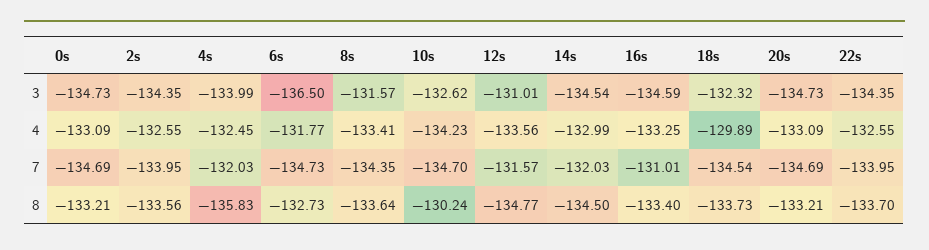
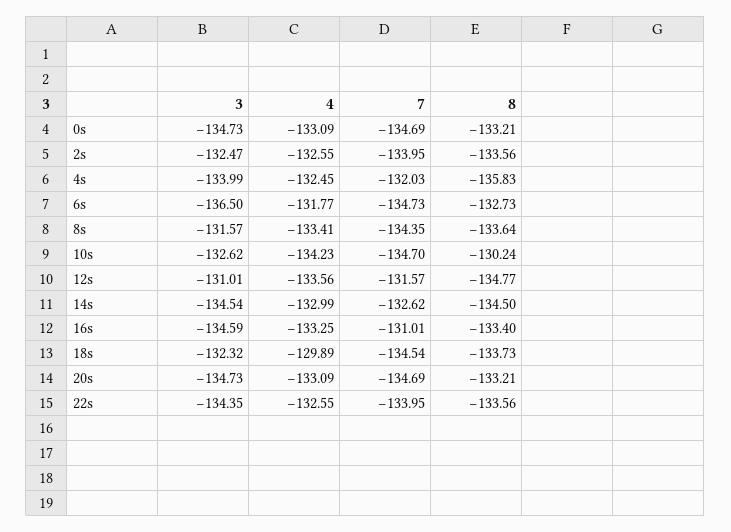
  {
    "0s": {
      "3": -134.73,
      "4": -133.09,
      "7": -134.69,
      "8": -133.21
    },
    "2s": {
-     "3": -134.35,
+     "3": -132.47,
      "4": -132.55,
      "7": -133.95,
      "8": -133.56
    },
    "4s": {
      "3": -133.99,
      "4": -132.45,
      "7": -132.03,
      "8": -135.83
    },
    "6s": {
      "3": -136.5,
      "4": -131.77,
      "7": -134.73,
      "8": -132.73
    },
    "8s": {
      "3": -131.57,
      "4": -133.41,
      "7": -134.35,
      "8": -133.64
    },
    "10s": {
      "3": -132.62,
      "4": -134.23,
      "7": -134.7,
      "8": -130.24
    },
    "12s": {
      "3": -131.01,
      "4": -133.56,
      "7": -131.57,
      "8": -134.77
    },
    "14s": {
      "3": -134.54,
      "4": -132.99,
-     "7": -132.03,
+     "7": -132.62,
      "8": -134.5
    },
    "16s": {
      "3": -134.59,
      "4": -133.25,
      "7": -131.01,
      "8": -133.4
    },
    "18s": {
      "3": -132.32,
      "4": -129.89,
      "7": -134.54,
      "8": -133.73
    },
    "20s": {
      "3": -134.73,
      "4": -133.09,
      "7": -134.69,
      "8": -133.21
    },
    "22s": {
      "3": -134.35,
      "4": -132.55,
      "7": -133.95,
-     "8": -133.7
+     "8": -133.56
    }
  }

